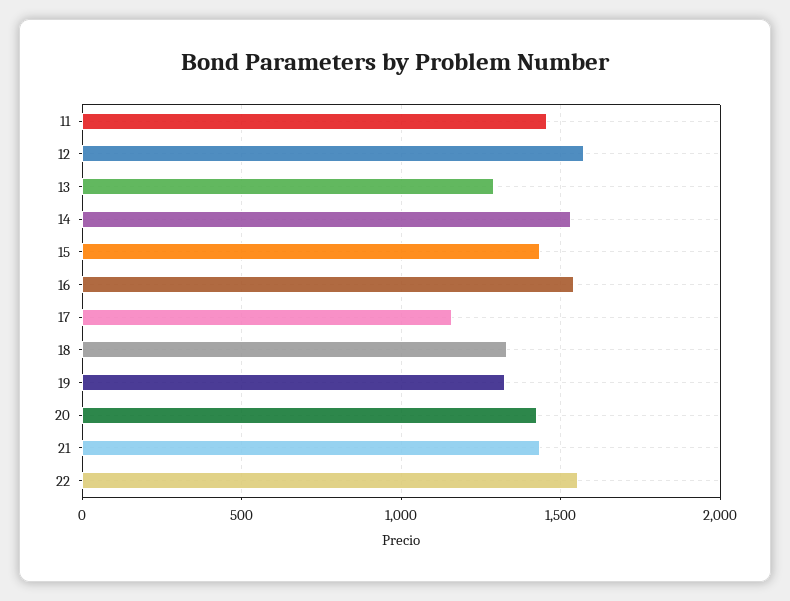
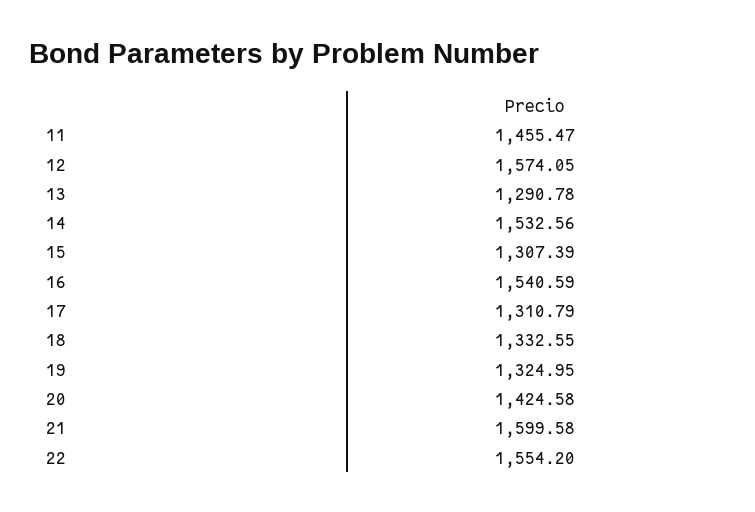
  {
    "11": 1455.47,
    "12": 1574.05,
    "13": 1290.78,
    "14": 1532.56,
-   "15": 1450,
+   "15": 1307.39,
    "16": 1540.59,
-   "17": 1150,
+   "17": 1310.79,
    "18": 1332.55,
    "19": 1324.95,
    "20": 1424.58,
-   "21": 1450,
+   "21": 1599.58,
    "22": 1554.2
  }

